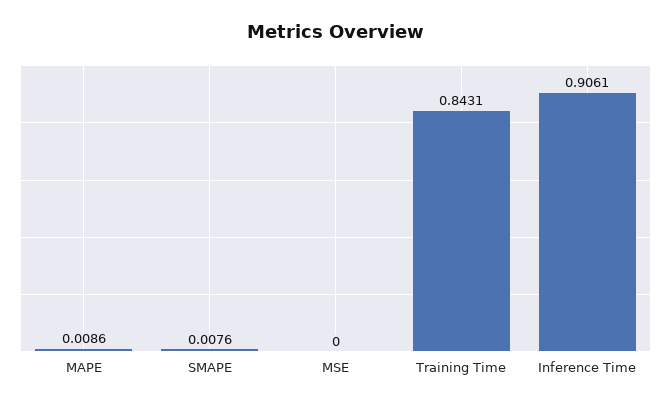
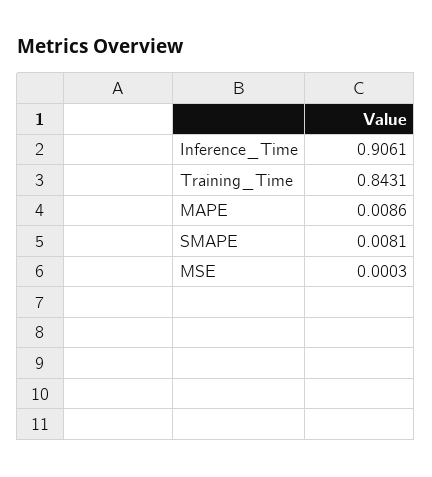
  {
    "MAPE": 0.0086,
-   "SMAPE": 0.0076,
+   "SMAPE": 0.0081,
-   "MSE": 0,
+   "MSE": 0.0003,
    "Training Time": 0.8431,
    "Inference Time": 0.9061
  }

